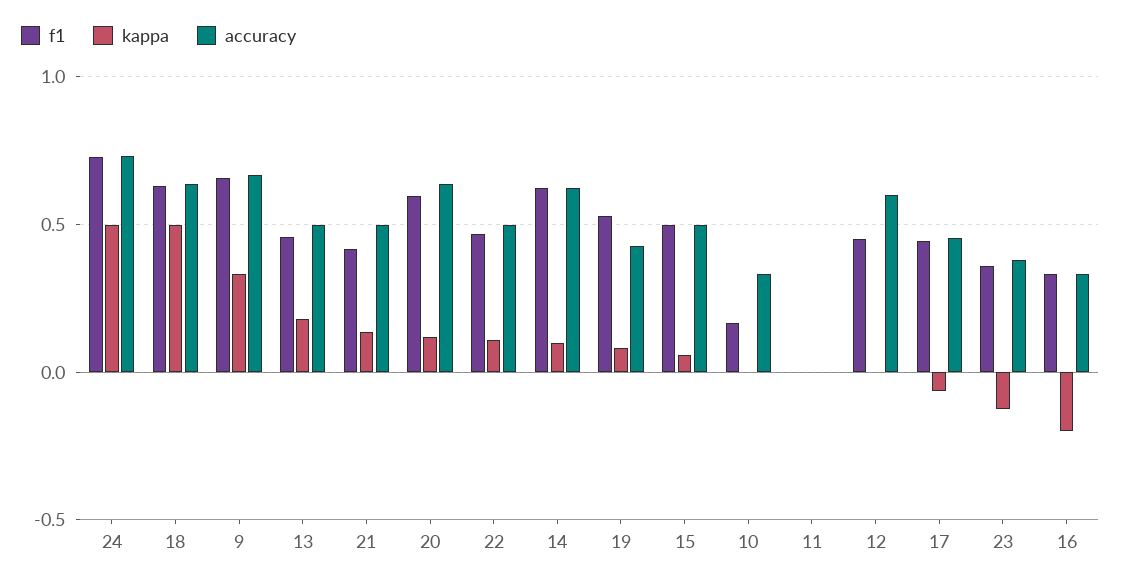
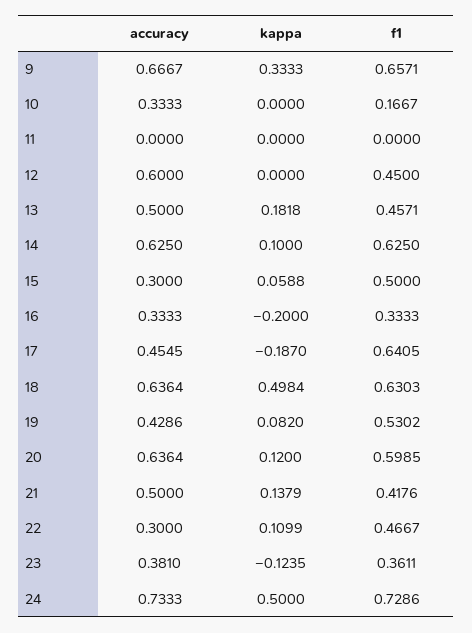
  {
    "f1": {
      "24": 0.7286,
      "18": 0.6303,
      "9": 0.6571,
      "13": 0.4571,
      "21": 0.4176,
      "20": 0.5985,
      "22": 0.4667,
      "14": 0.625,
      "19": 0.5302,
      "15": 0.5,
      "10": 0.1667,
      "11": 0,
      "12": 0.45,
-     "17": 0.45,
+     "17": 0.6405,
      "23": 0.3611,
      "16": 0.3333
    },
    "kappa": {
      "24": 0.5,
      "18": 0.4984,
      "9": 0.3333,
      "13": 0.1818,
      "21": 0.1379,
      "20": 0.12,
      "22": 0.1099,
      "14": 0.1,
      "19": 0.082,
      "15": 0.0588,
      "10": 0,
      "11": 0,
      "12": 0,
-     "17": -0.05,
+     "17": -0.187,
      "23": -0.1235,
      "16": -0.2
    },
    "accuracy": {
      "24": 0.7333,
      "18": 0.6364,
      "9": 0.6667,
      "13": 0.5,
      "21": 0.5,
      "20": 0.6364,
-     "22": 0.5,
+     "22": 0.3,
      "14": 0.625,
      "19": 0.4286,
-     "15": 0.5,
+     "15": 0.3,
      "10": 0.3333,
      "11": 0,
      "12": 0.6,
      "17": 0.4545,
      "23": 0.381,
      "16": 0.3333
    }
  }

